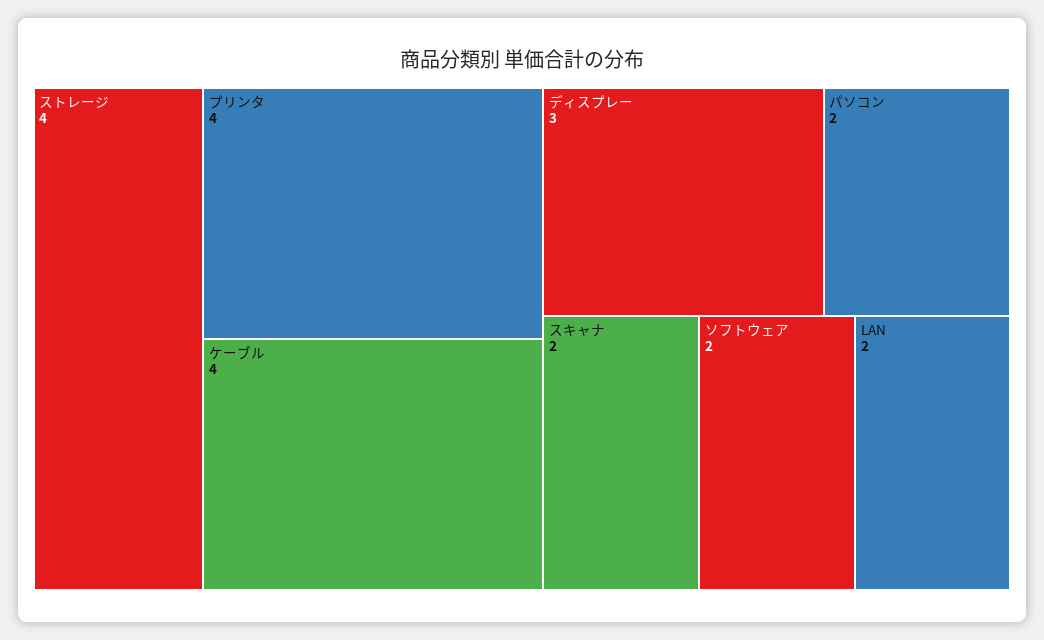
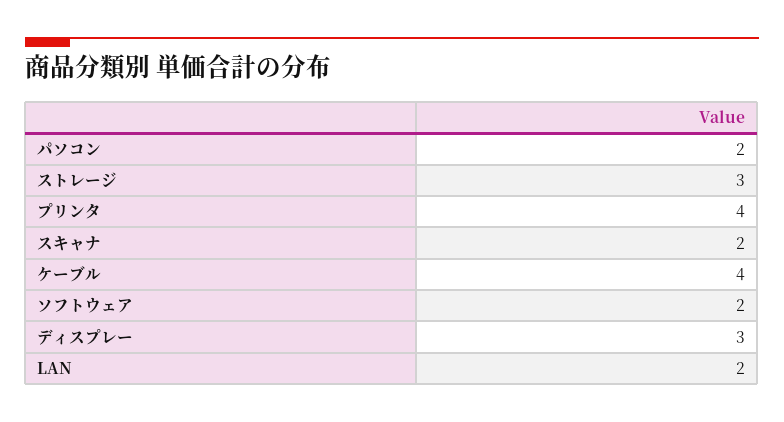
  {
-   "ストレージ": 4,
+   "ストレージ": 3,
    "プリンタ": 4,
    "ケーブル": 4,
    "ディスプレー": 3,
    "パソコン": 2,
    "スキャナ": 2,
    "ソフトウェア": 2,
    "LAN": 2
  }

